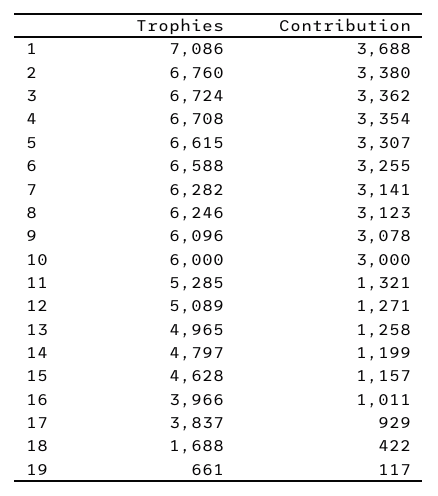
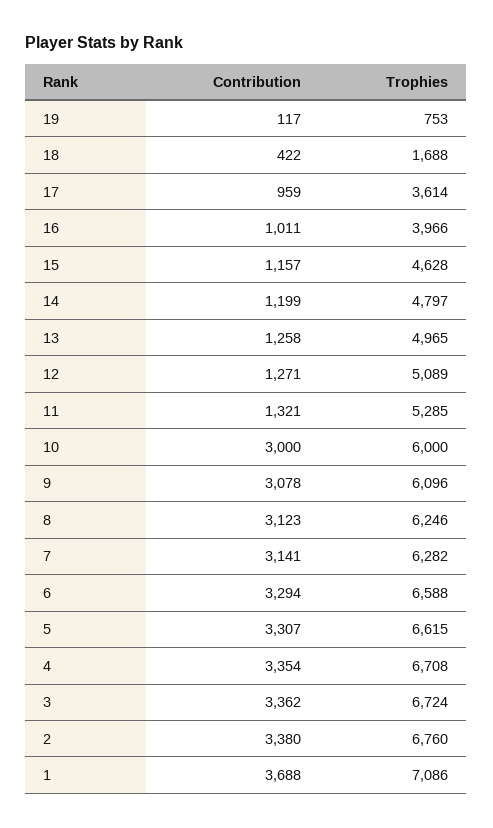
  {
    "Trophies": {
      "1": 7086,
      "2": 6760,
      "3": 6724,
      "4": 6708,
      "5": 6615,
      "6": 6588,
      "7": 6282,
      "8": 6246,
      "9": 6096,
      "10": 6000,
      "11": 5285,
      "12": 5089,
      "13": 4965,
      "14": 4797,
      "15": 4628,
      "16": 3966,
-     "17": 3837,
+     "17": 3614,
      "18": 1688,
-     "19": 661
+     "19": 753
    },
    "Contribution": {
      "1": 3688,
      "2": 3380,
      "3": 3362,
      "4": 3354,
      "5": 3307,
-     "6": 3255,
+     "6": 3294,
      "7": 3141,
      "8": 3123,
      "9": 3078,
      "10": 3000,
      "11": 1321,
      "12": 1271,
      "13": 1258,
      "14": 1199,
      "15": 1157,
      "16": 1011,
-     "17": 929,
+     "17": 959,
      "18": 422,
      "19": 117
    }
  }

